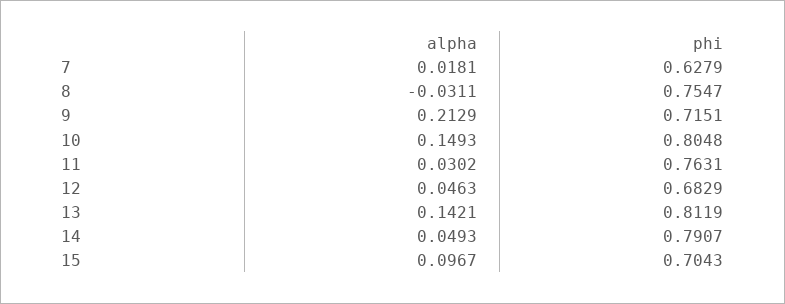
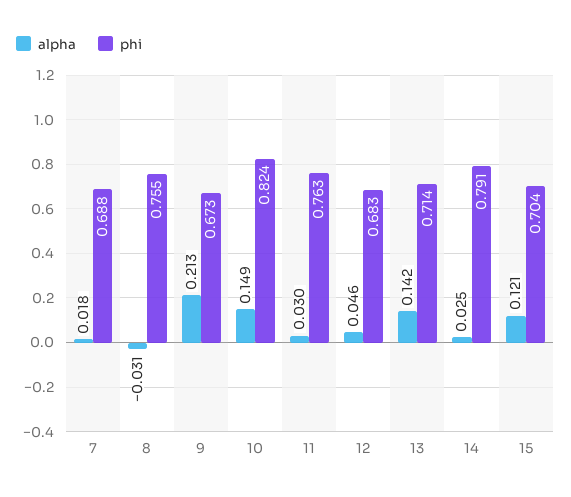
  {
    "alpha": {
      "7": 0.0181,
      "8": -0.0311,
      "9": 0.2129,
      "10": 0.1493,
      "11": 0.0302,
      "12": 0.0463,
      "13": 0.1421,
-     "14": 0.0493,
+     "14": 0.025,
-     "15": 0.0967
+     "15": 0.121
    },
    "phi": {
-     "7": 0.6279,
+     "7": 0.688,
      "8": 0.7547,
-     "9": 0.7151,
+     "9": 0.673,
-     "10": 0.8048,
+     "10": 0.824,
      "11": 0.7631,
      "12": 0.6829,
-     "13": 0.8119,
+     "13": 0.714,
      "14": 0.7907,
      "15": 0.7043
    }
  }

